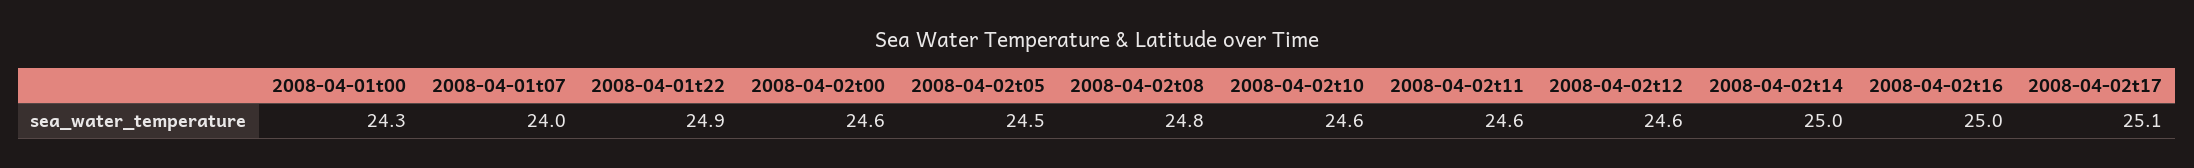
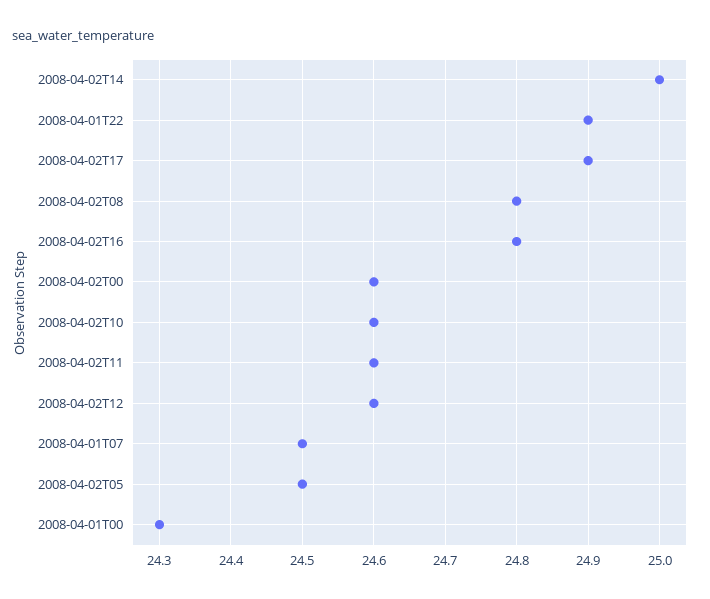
  {
    "2008-04-01t00": 24.3,
-   "2008-04-01t07": 24,
+   "2008-04-01t07": 24.5,
    "2008-04-01t22": 24.9,
    "2008-04-02t00": 24.6,
    "2008-04-02t05": 24.5,
    "2008-04-02t08": 24.8,
    "2008-04-02t10": 24.6,
    "2008-04-02t11": 24.6,
    "2008-04-02t12": 24.6,
    "2008-04-02t14": 25,
-   "2008-04-02t16": 25,
+   "2008-04-02t16": 24.8,
-   "2008-04-02t17": 25.1
+   "2008-04-02t17": 24.9
  }

